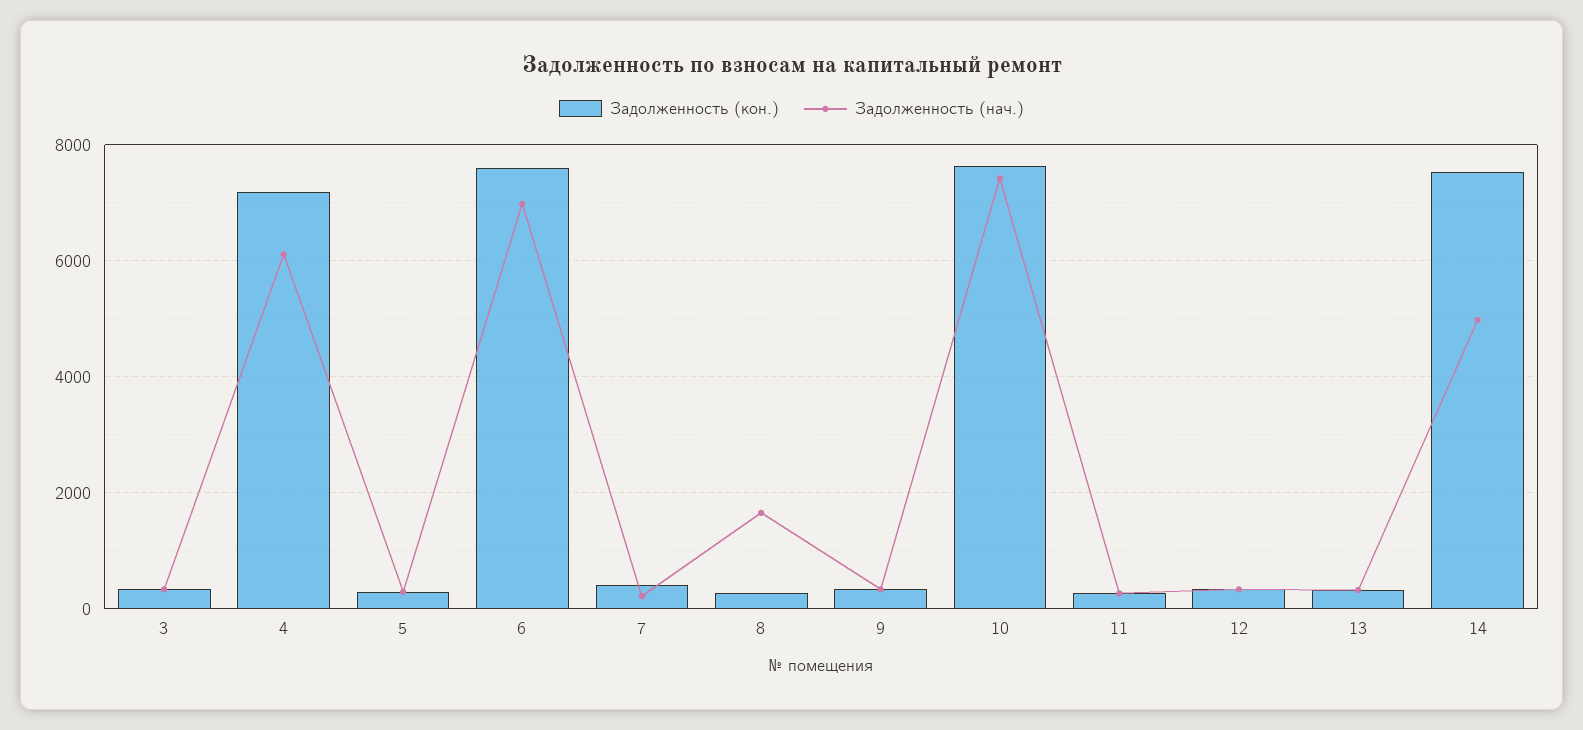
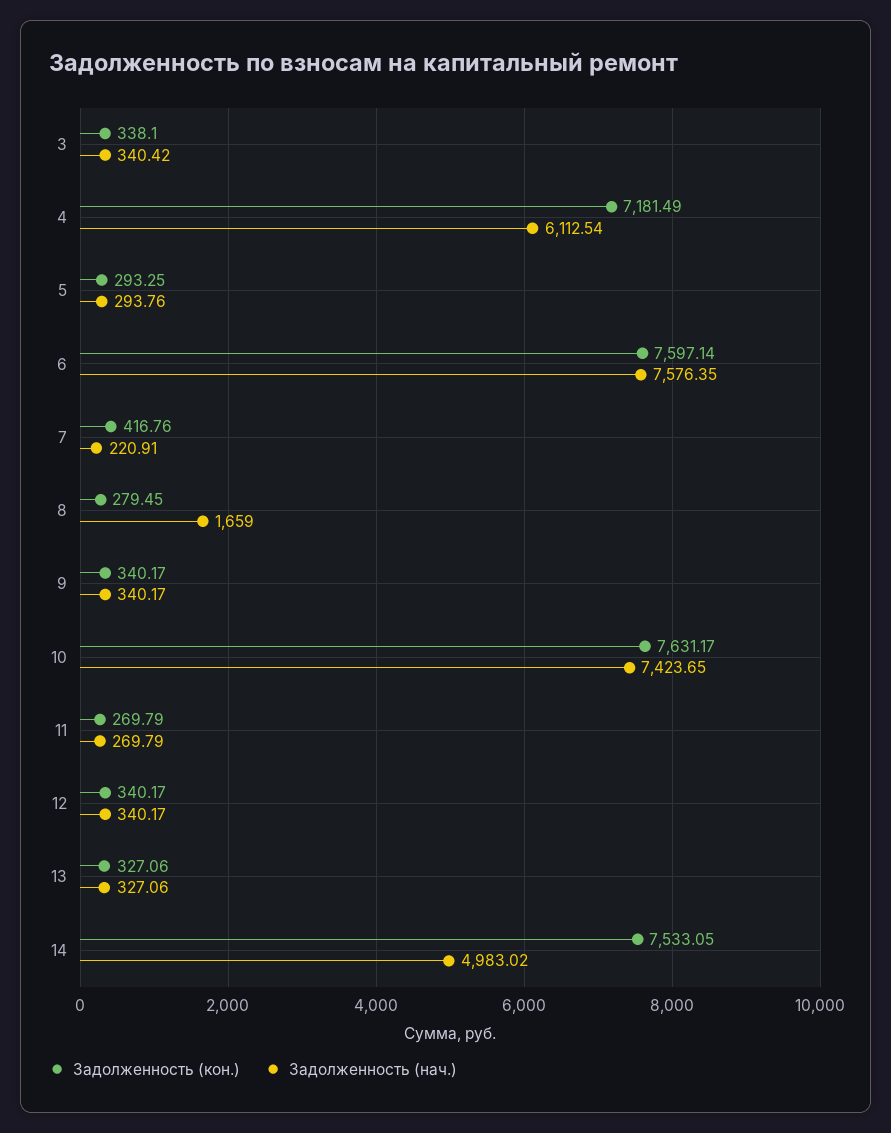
  {
    "Задолженность (кон.)": {
      "3": 338.1,
      "4": 7181.49,
      "5": 293.25,
      "6": 7597.14,
      "7": 416.76,
      "8": 279.45,
      "9": 340.17,
      "10": 7631.17,
      "11": 269.79,
      "12": 340.17,
      "13": 327.06,
      "14": 7533.05
    },
    "Задолженность (нач.)": {
      "3": 340.42,
      "4": 6112.54,
      "5": 293.76,
-     "6": 7000,
+     "6": 7576.35,
      "7": 220.91,
      "8": 1659,
      "9": 340.17,
      "10": 7423.65,
      "11": 269.79,
      "12": 340.17,
      "13": 327.06,
      "14": 4983.02
    }
  }

